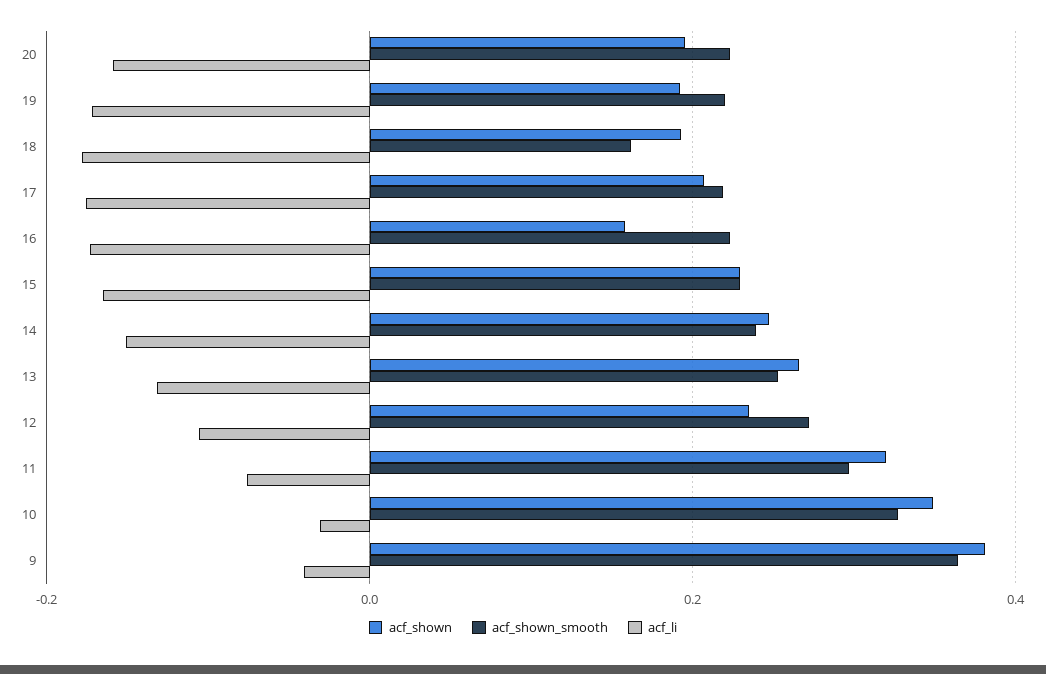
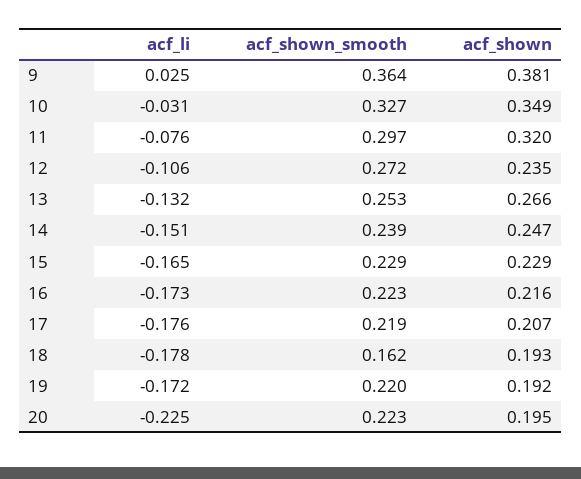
  {
    "acf_shown": {
      "20": 0.195,
      "19": 0.192,
      "18": 0.193,
      "17": 0.207,
-     "16": 0.16,
+     "16": 0.216,
      "15": 0.229,
      "14": 0.247,
      "13": 0.266,
      "12": 0.235,
      "11": 0.32,
      "10": 0.349,
      "9": 0.381
    },
    "acf_shown_smooth": {
      "20": 0.223,
      "19": 0.22,
      "18": 0.162,
      "17": 0.219,
      "16": 0.223,
      "15": 0.229,
      "14": 0.239,
      "13": 0.253,
      "12": 0.272,
      "11": 0.297,
      "10": 0.327,
      "9": 0.364
    },
    "acf_li": {
-     "20": -0.16,
+     "20": -0.225,
      "19": -0.172,
      "18": -0.178,
      "17": -0.176,
      "16": -0.173,
      "15": -0.165,
      "14": -0.151,
      "13": -0.132,
      "12": -0.106,
      "11": -0.076,
      "10": -0.031,
-     "9": -0.04
+     "9": 0.025
    }
  }

